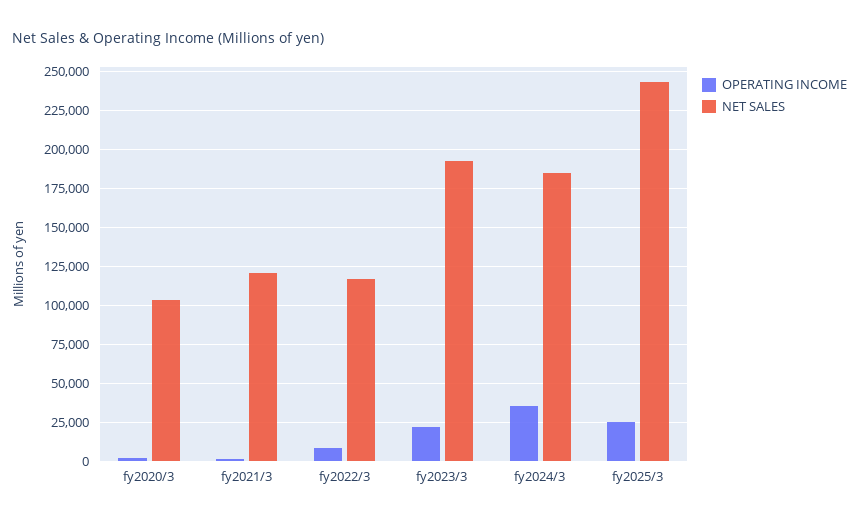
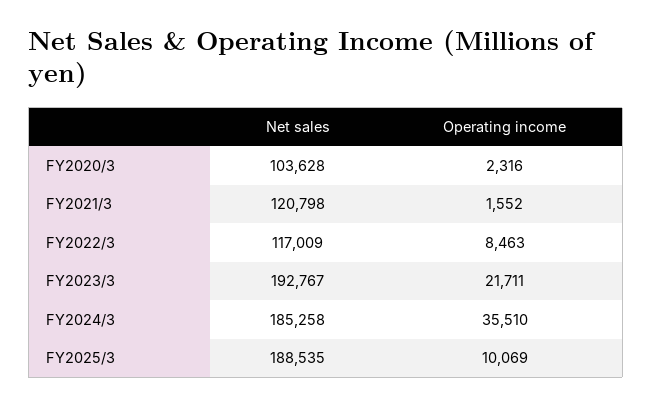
  {
    "OPERATING INCOME": {
      "fy2020/3": 2316,
      "fy2021/3": 1552,
      "fy2022/3": 8463,
      "fy2023/3": 21711,
      "fy2024/3": 35510,
-     "fy2025/3": 25000
+     "fy2025/3": 10069
    },
    "NET SALES": {
      "fy2020/3": 103628,
      "fy2021/3": 120798,
      "fy2022/3": 117009,
      "fy2023/3": 192767,
      "fy2024/3": 185258,
-     "fy2025/3": 245000
+     "fy2025/3": 188535
    }
  }

